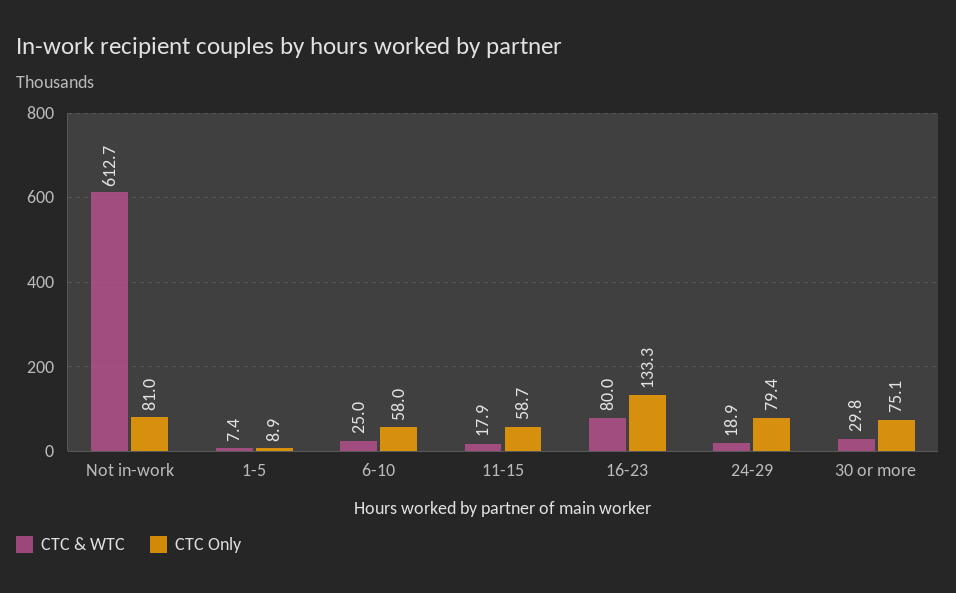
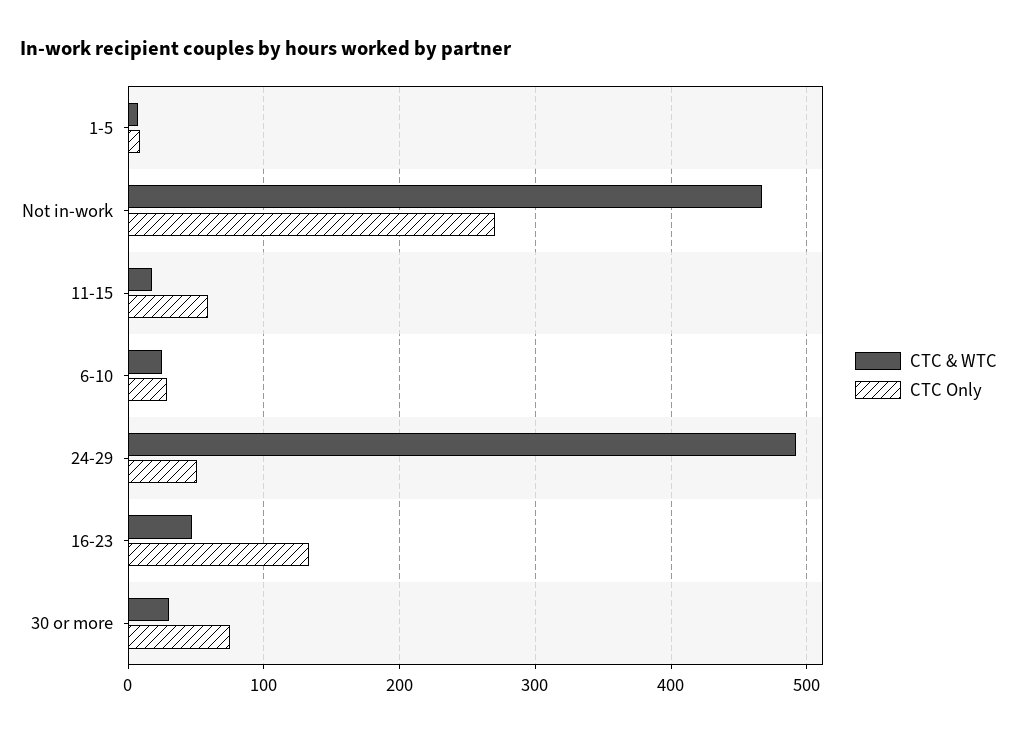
  {
    "CTC & WTC": {
-     "Not in-work": 612.7,
+     "Not in-work": 470,
      "1-5": 7.4,
      "6-10": 25,
      "11-15": 17.9,
-     "16-23": 80,
+     "16-23": 50,
-     "24-29": 18.9,
+     "24-29": 490,
      "30 or more": 29.8
    },
    "CTC Only": {
-     "Not in-work": 81,
+     "Not in-work": 270,
      "1-5": 8.9,
-     "6-10": 58,
+     "6-10": 30,
      "11-15": 58.7,
      "16-23": 133.3,
-     "24-29": 79.4,
+     "24-29": 50,
      "30 or more": 75.1
    }
  }

